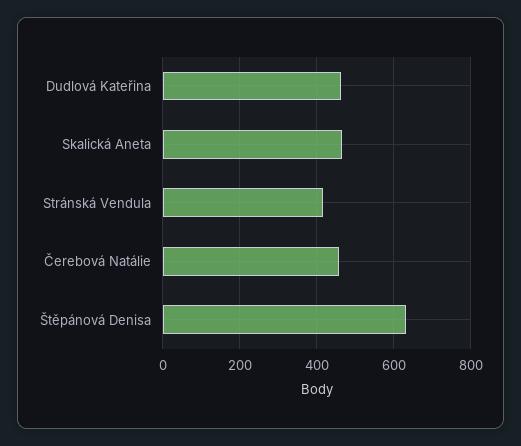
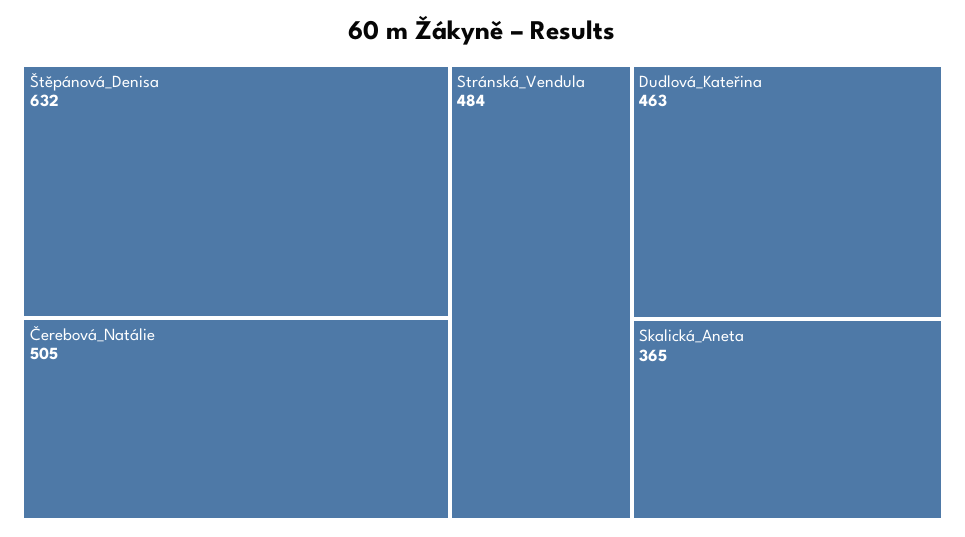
  {
    "Dudlová Kateřina": 463,
-   "Skalická Aneta": 460,
+   "Skalická Aneta": 365,
-   "Stránská Vendula": 420,
+   "Stránská Vendula": 484,
-   "Čerebová Natálie": 460,
+   "Čerebová Natálie": 505,
    "Štěpánová Denisa": 632
  }

